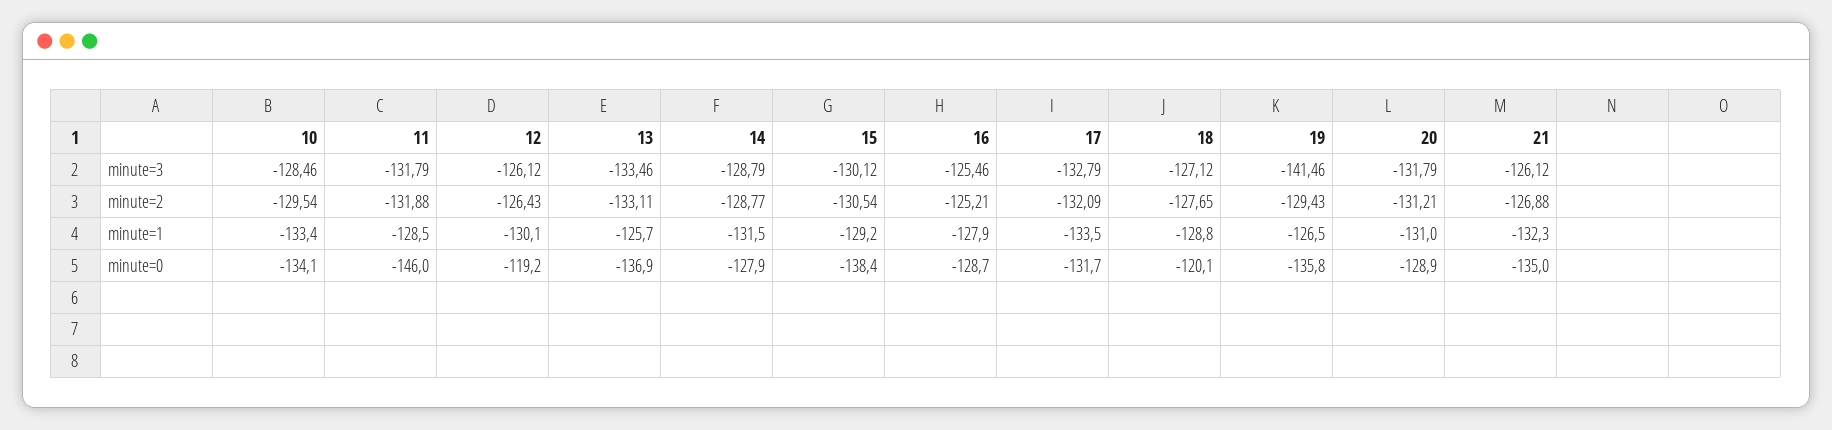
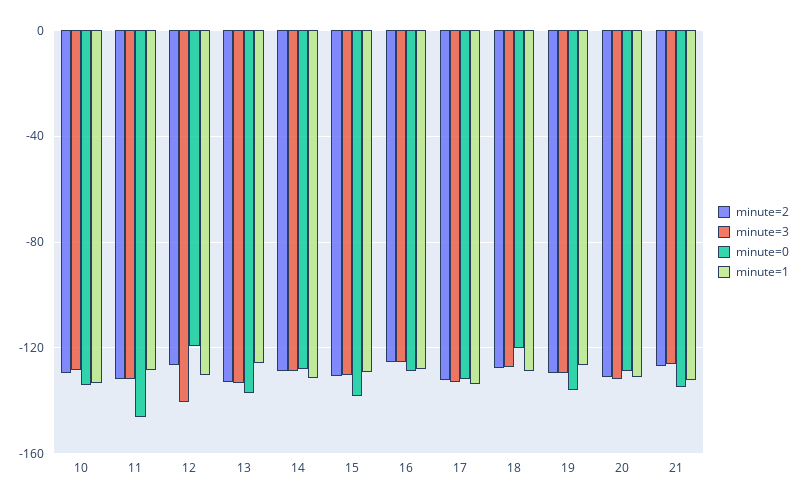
  {
    "minute=3": {
      "10": -128.46,
      "11": -131.79,
-     "12": -126.12,
+     "12": -140,
      "13": -133.46,
      "14": -128.79,
      "15": -130.12,
      "16": -125.46,
      "17": -132.79,
      "18": -127.12,
-     "19": -141.46,
+     "19": -130,
      "20": -131.79,
      "21": -126.12
    },
    "minute=2": {
      "10": -129.54,
      "11": -131.88,
      "12": -126.43,
      "13": -133.11,
      "14": -128.77,
      "15": -130.54,
      "16": -125.21,
      "17": -132.09,
      "18": -127.65,
      "19": -129.43,
      "20": -131.21,
      "21": -126.88
    },
    "minute=1": {
      "10": -133.4,
      "11": -128.5,
      "12": -130.1,
      "13": -125.7,
      "14": -131.5,
      "15": -129.2,
      "16": -127.9,
      "17": -133.5,
      "18": -128.8,
      "19": -126.5,
      "20": -131,
      "21": -132.3
    },
    "minute=0": {
      "10": -134.1,
      "11": -146,
      "12": -119.2,
      "13": -136.9,
      "14": -127.9,
      "15": -138.4,
      "16": -128.7,
      "17": -131.7,
      "18": -120.1,
      "19": -135.8,
      "20": -128.9,
      "21": -135
    }
  }

